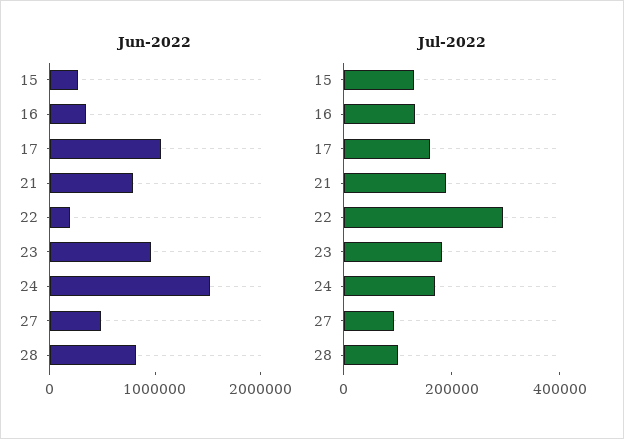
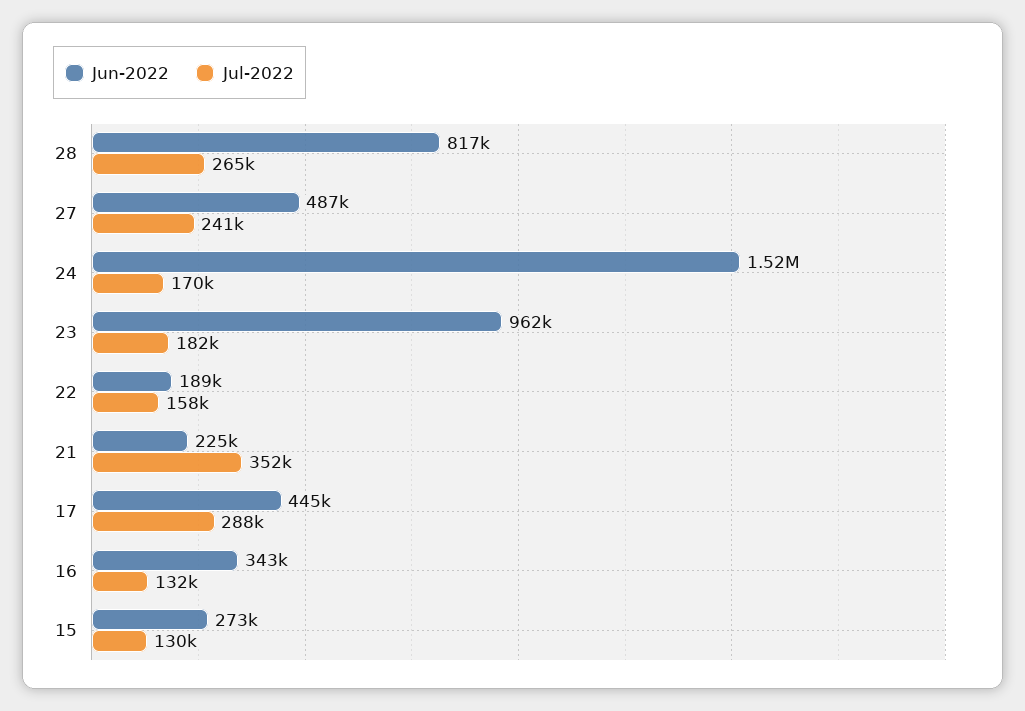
  {
    "Jun-2022": {
      "15": 273000,
      "16": 343000,
-     "17": 1000000,
+     "17": 445000,
-     "21": 800000,
+     "21": 225000,
      "22": 189000,
      "23": 962000,
      "24": 1520000,
      "27": 487000,
      "28": 817000
    },
    "Jul-2022": {
      "15": 130000,
      "16": 132000,
-     "17": 150000,
+     "17": 288000,
-     "21": 200000,
+     "21": 352000,
-     "22": 300000,
+     "22": 158000,
      "23": 182000,
      "24": 170000,
-     "27": 100000,
+     "27": 241000,
-     "28": 100000
+     "28": 265000
    }
  }

